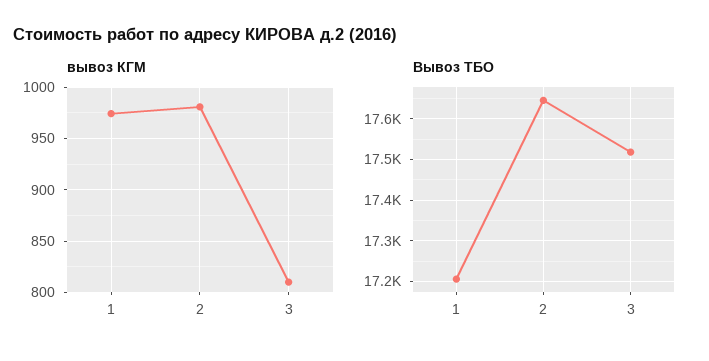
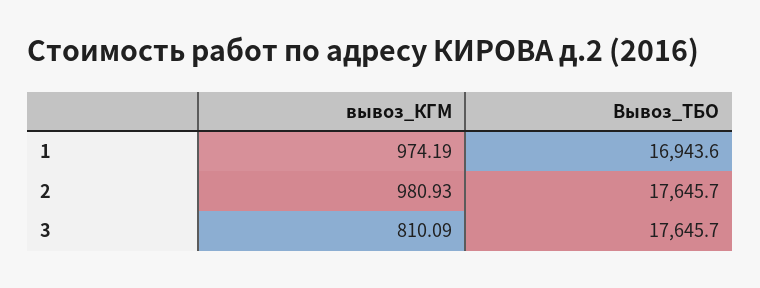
  {
    "вывоз КГМ": {
      "1": 974.19,
      "2": 980.93,
      "3": 810.09
    },
    "Вывоз ТБО": {
-     "1": 17200,
+     "1": 16943.6,
      "2": 17645.7,
-     "3": 17520
+     "3": 17645.7
    }
  }

